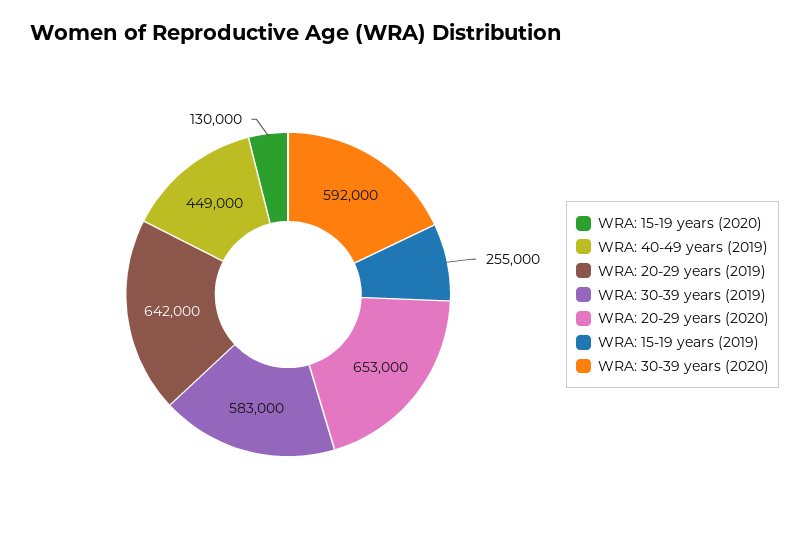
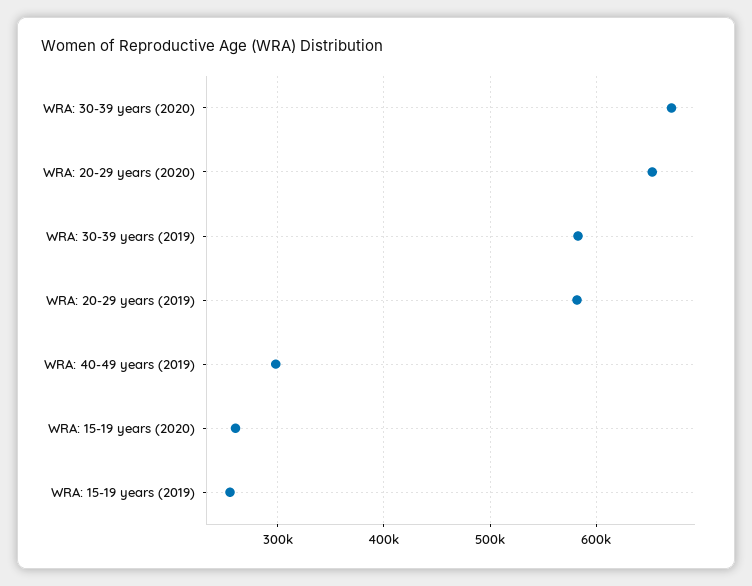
  {
-   "WRA: 15-19 years (2020)": 130000,
+   "WRA: 15-19 years (2020)": 260000,
-   "WRA: 40-49 years (2019)": 449000,
+   "WRA: 40-49 years (2019)": 300000,
-   "WRA: 20-29 years (2019)": 642000,
+   "WRA: 20-29 years (2019)": 580000,
    "WRA: 30-39 years (2019)": 583000,
    "WRA: 20-29 years (2020)": 653000,
    "WRA: 15-19 years (2019)": 255000,
-   "WRA: 30-39 years (2020)": 592000
+   "WRA: 30-39 years (2020)": 670000
  }

